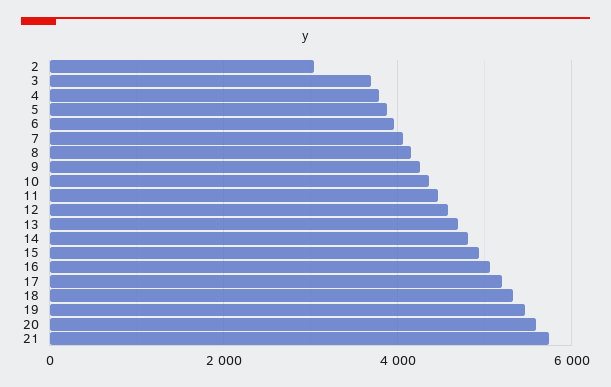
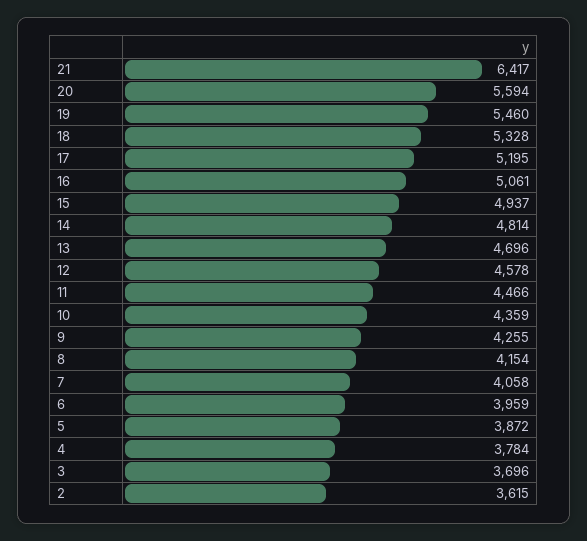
  {
-   "2": 3000,
+   "2": 3615,
    "3": 3696,
    "4": 3784,
    "5": 3872,
    "6": 3959,
    "7": 4058,
    "8": 4154,
    "9": 4255,
    "10": 4359,
    "11": 4466,
    "12": 4578,
    "13": 4696,
    "14": 4814,
    "15": 4937,
    "16": 5061,
    "17": 5195,
    "18": 5328,
    "19": 5460,
    "20": 5594,
-   "21": 5800
+   "21": 6417
  }

